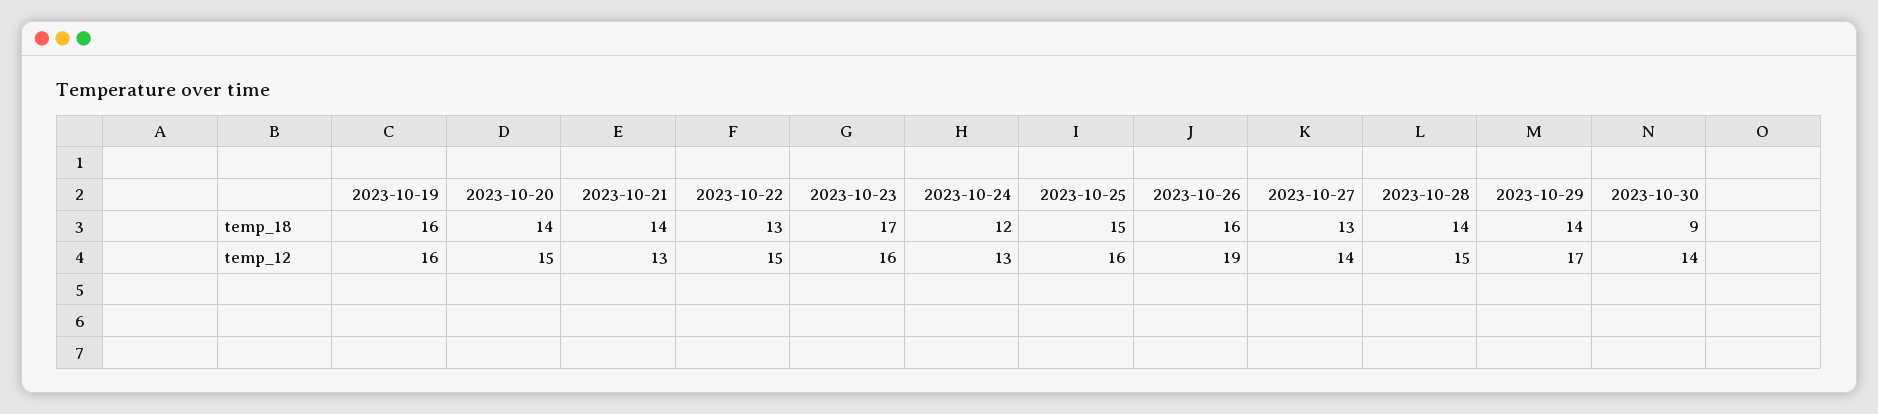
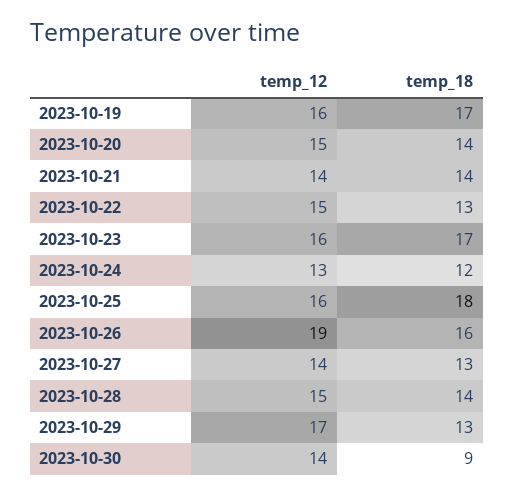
  {
    "2023-10-19": {
-     "temp_18": 16,
+     "temp_18": 17,
      "temp_12": 16
    },
    "2023-10-20": {
      "temp_18": 14,
      "temp_12": 15
    },
    "2023-10-21": {
      "temp_18": 14,
-     "temp_12": 13
+     "temp_12": 14
    },
    "2023-10-22": {
      "temp_18": 13,
      "temp_12": 15
    },
    "2023-10-23": {
      "temp_18": 17,
      "temp_12": 16
    },
    "2023-10-24": {
      "temp_18": 12,
      "temp_12": 13
    },
    "2023-10-25": {
-     "temp_18": 15,
+     "temp_18": 18,
      "temp_12": 16
    },
    "2023-10-26": {
      "temp_18": 16,
      "temp_12": 19
    },
    "2023-10-27": {
      "temp_18": 13,
      "temp_12": 14
    },
    "2023-10-28": {
      "temp_18": 14,
      "temp_12": 15
    },
    "2023-10-29": {
-     "temp_18": 14,
+     "temp_18": 13,
      "temp_12": 17
    },
    "2023-10-30": {
      "temp_18": 9,
      "temp_12": 14
    }
  }

